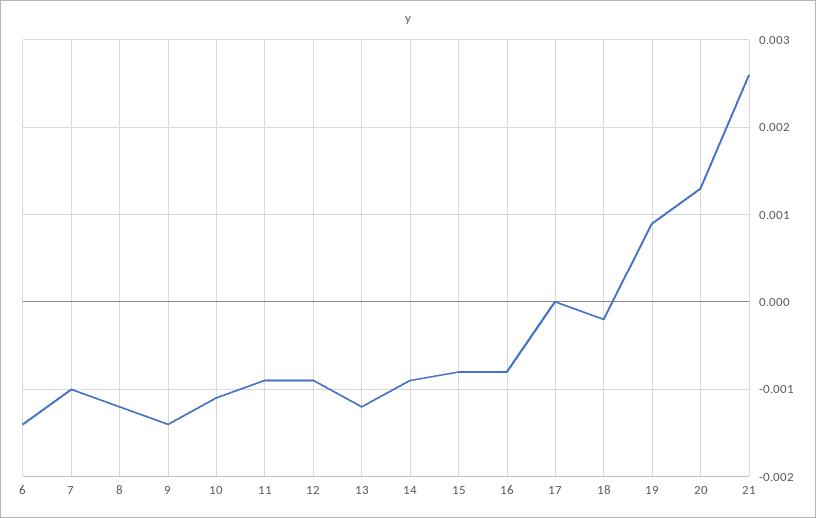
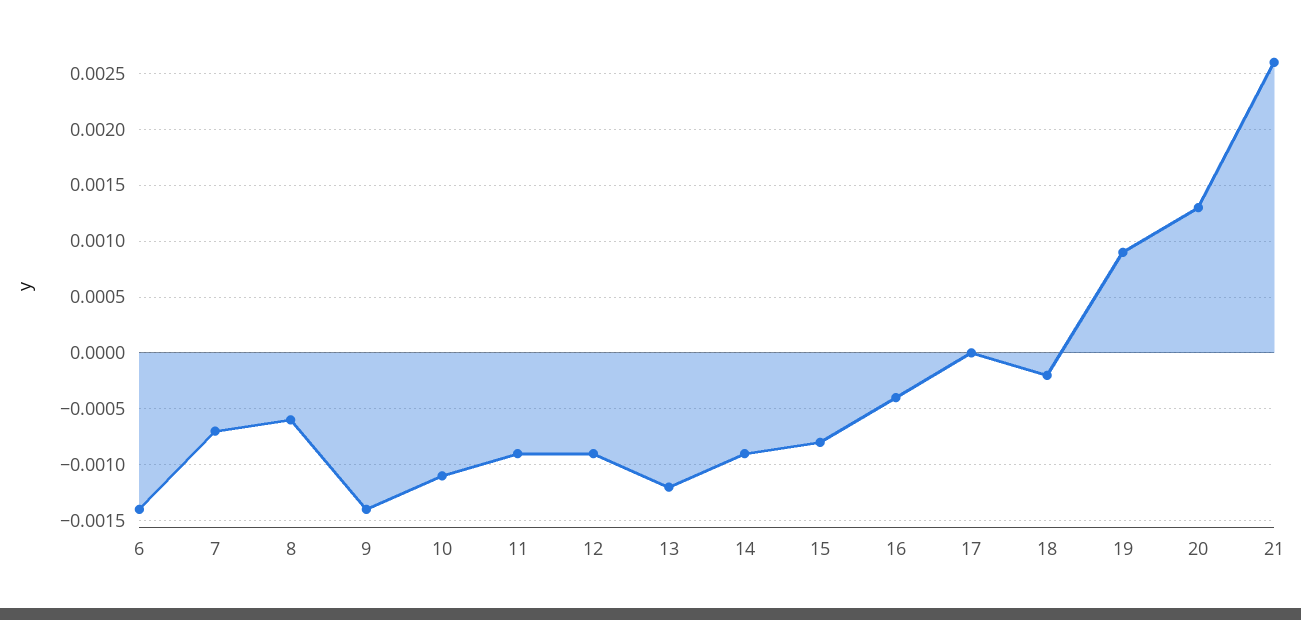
  {
    "6": -0.0014,
-   "7": -0.001,
+   "7": -0.0007,
-   "8": -0.0012,
+   "8": -0.0006,
    "9": -0.0014,
    "10": -0.0011,
    "11": -0.0009,
    "12": -0.0009,
    "13": -0.0012,
    "14": -0.0009,
    "15": -0.0008,
-   "16": -0.0008,
+   "16": -0.0004,
    "17": 0,
    "18": -0.0002,
    "19": 0.0009,
    "20": 0.0013,
    "21": 0.0026
  }

